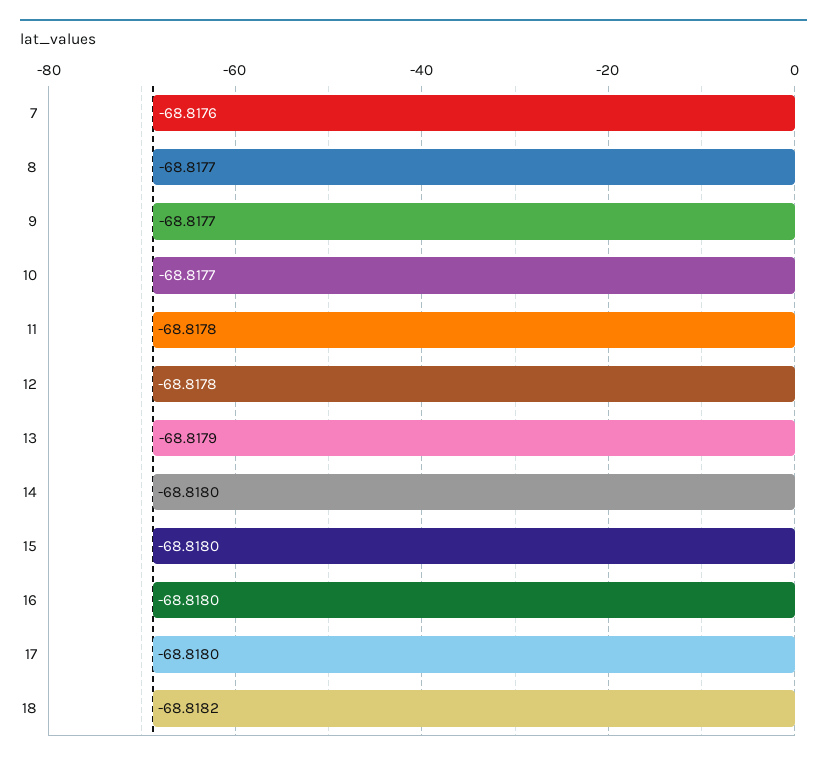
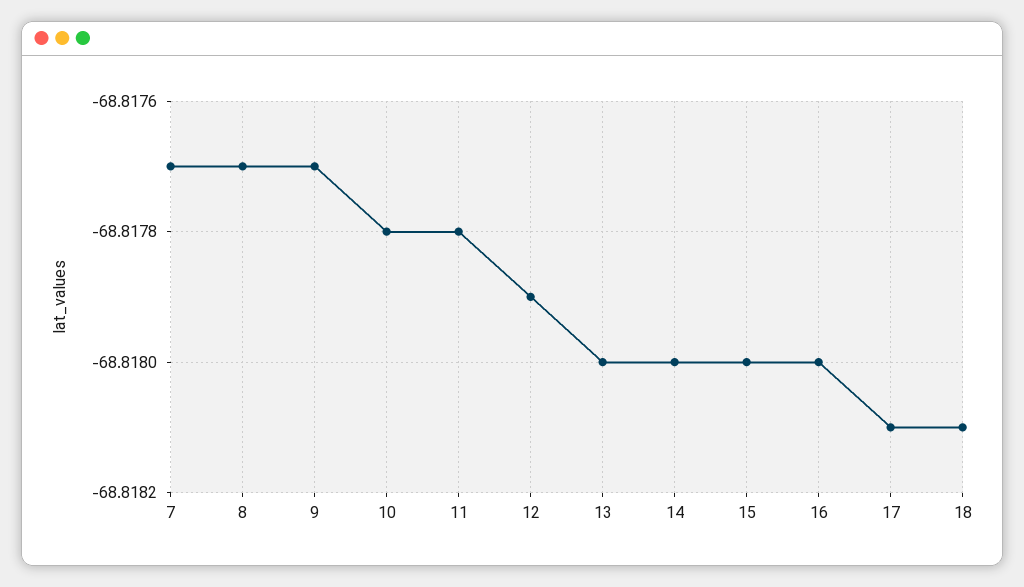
  {
-   "7": -68.8176,
+   "7": -68.8177,
    "8": -68.8177,
    "9": -68.8177,
-   "10": -68.8177,
+   "10": -68.8178,
    "11": -68.8178,
-   "12": -68.8178,
+   "12": -68.8179,
-   "13": -68.8179,
+   "13": -68.818,
    "14": -68.818,
    "15": -68.818,
    "16": -68.818,
-   "17": -68.818,
+   "17": -68.8181,
-   "18": -68.8182
+   "18": -68.8181
  }

